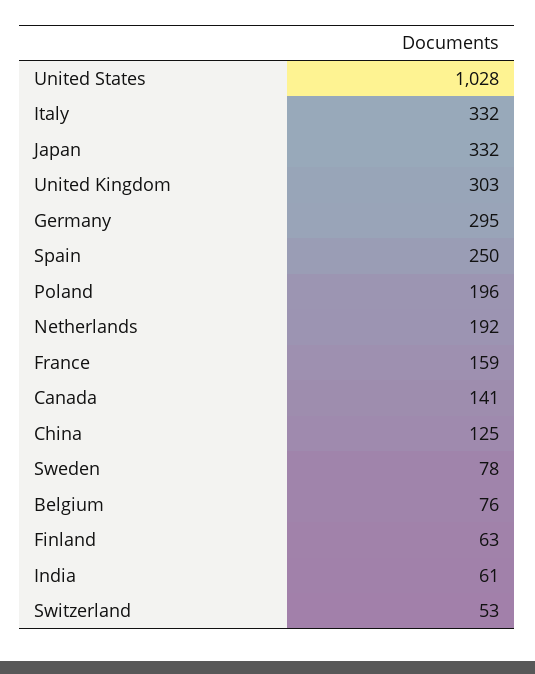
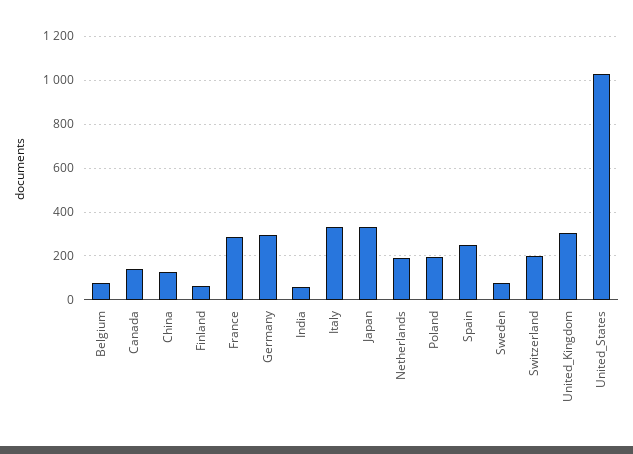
  {
    "United States": 1028,
    "Italy": 332,
    "Japan": 332,
    "United Kingdom": 303,
    "Germany": 295,
    "Spain": 250,
    "Poland": 196,
    "Netherlands": 192,
-   "France": 159,
+   "France": 300,
    "Canada": 141,
    "China": 125,
    "Sweden": 78,
    "Belgium": 76,
    "Finland": 63,
    "India": 61,
-   "Switzerland": 53
+   "Switzerland": 200
  }

